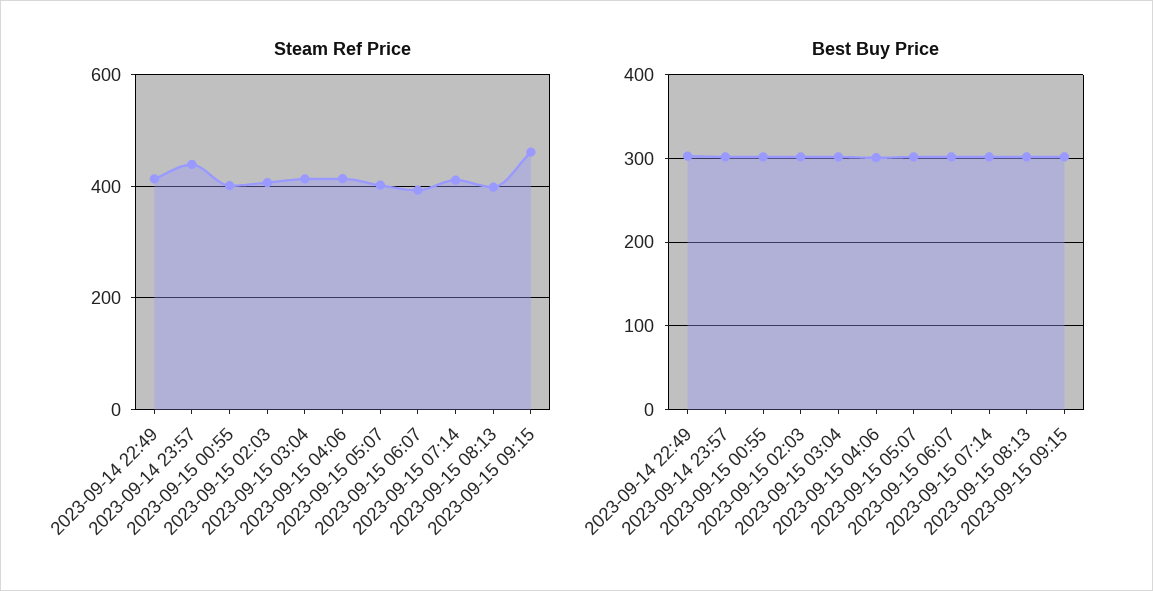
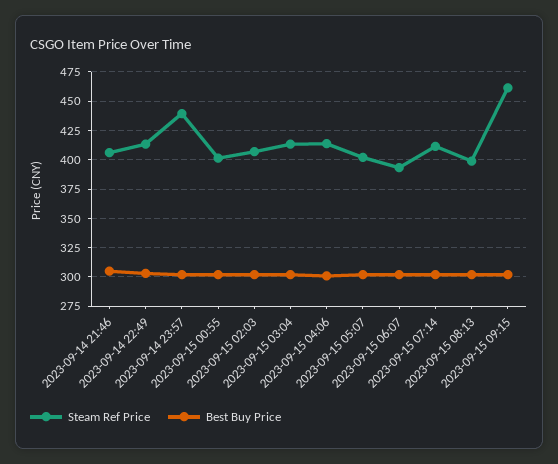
  {
    "Steam Ref Price": {
      "2023-09-14 22:49": 420,
      "2023-09-14 23:57": 440,
      "2023-09-15 00:55": 400,
      "2023-09-15 02:03": 400,
      "2023-09-15 03:04": 420,
      "2023-09-15 04:06": 420,
      "2023-09-15 05:07": 400,
      "2023-09-15 06:07": 400,
      "2023-09-15 07:14": 420,
      "2023-09-15 08:13": 400,
-     "2023-09-15 09:15": 460
+     "2023-09-15 09:15": 460,
+     "2023-09-14 21:46": 400
    },
    "Best Buy Price": {
      "2023-09-14 22:49": 300,
      "2023-09-14 23:57": 300,
      "2023-09-15 00:55": 300,
      "2023-09-15 02:03": 300,
      "2023-09-15 03:04": 300,
      "2023-09-15 04:06": 300,
      "2023-09-15 05:07": 300,
      "2023-09-15 06:07": 300,
      "2023-09-15 07:14": 300,
      "2023-09-15 08:13": 300,
-     "2023-09-15 09:15": 300
+     "2023-09-15 09:15": 300,
+     "2023-09-14 21:46": 300
    }
  }

